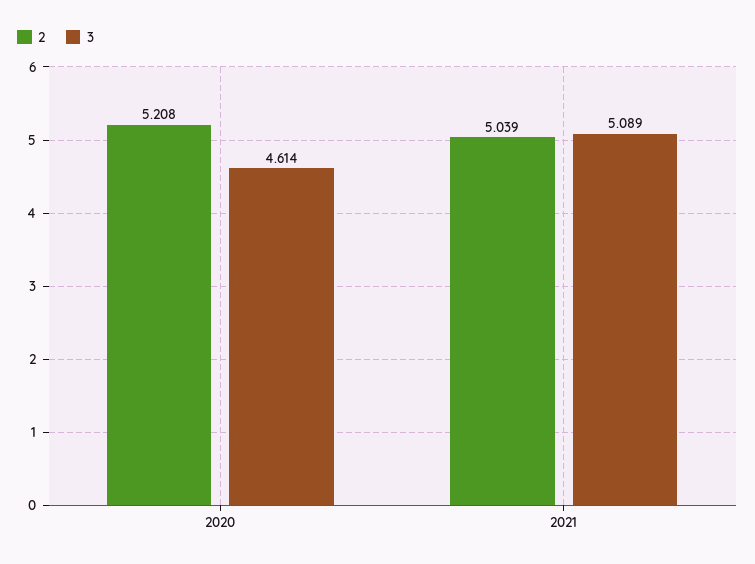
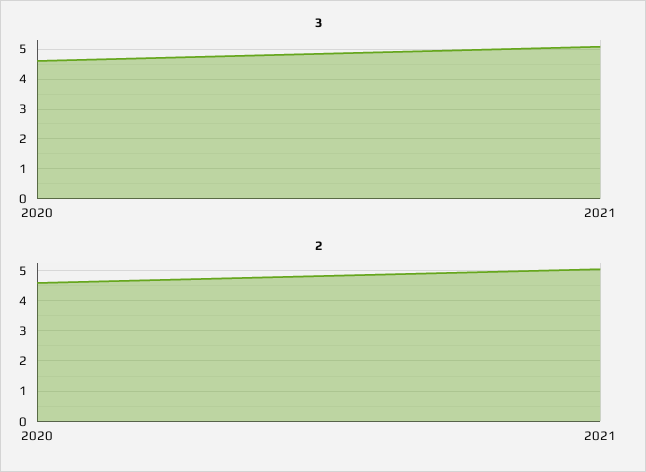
  {
    "2": {
-     "2020": 5.208,
+     "2020": 4.6,
      "2021": 5.039
    },
    "3": {
      "2020": 4.614,
      "2021": 5.089
    }
  }

